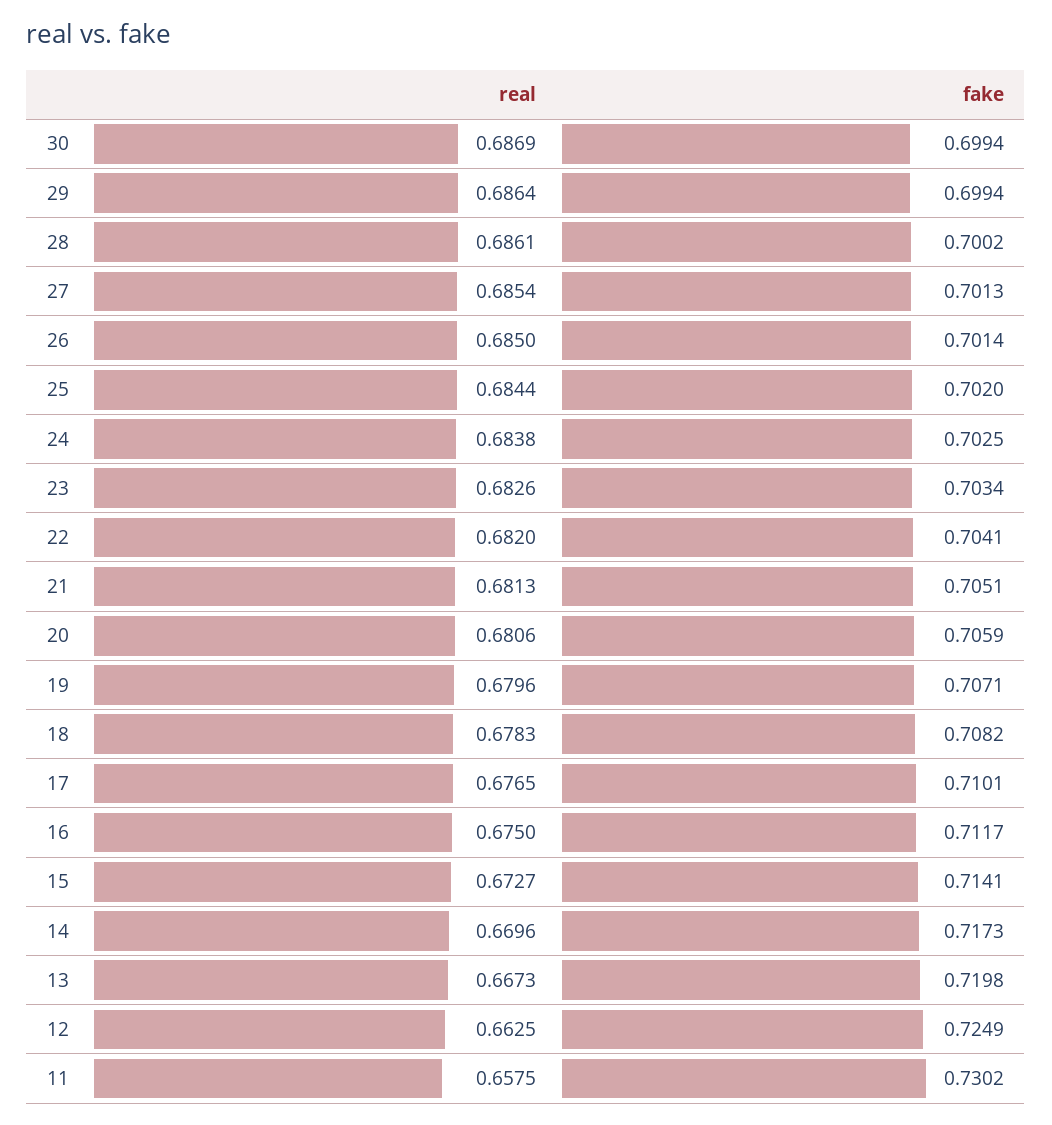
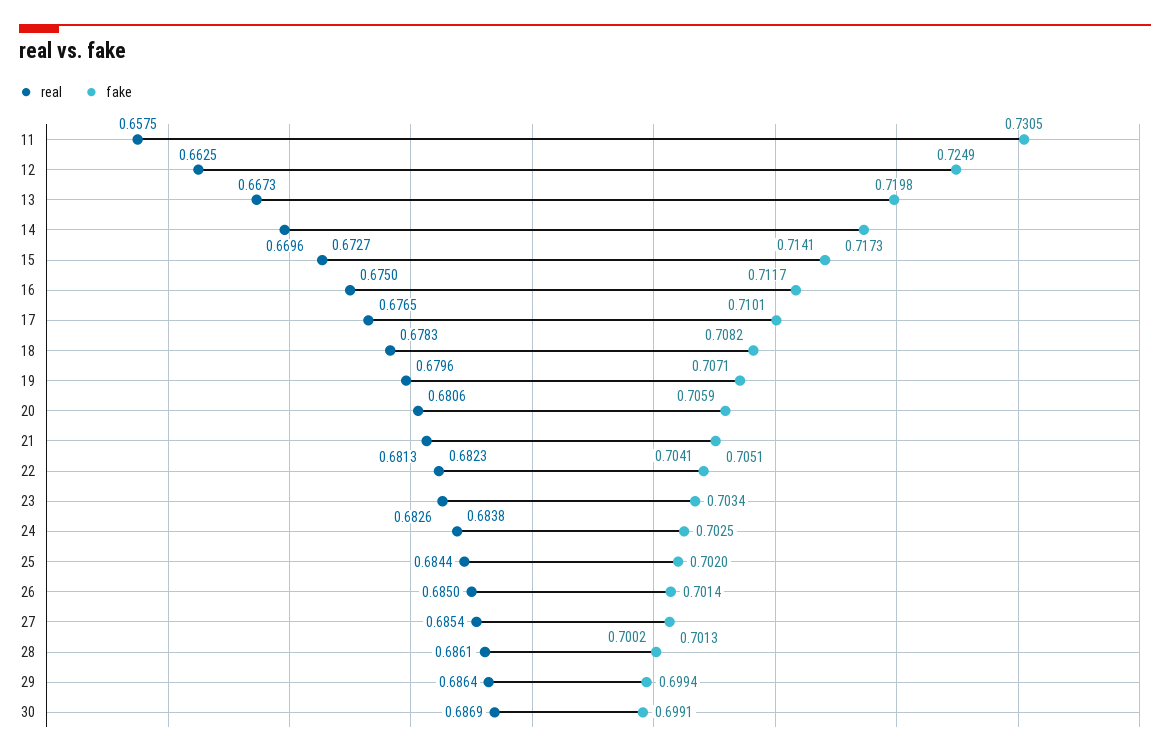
  {
    "real": {
      "30": 0.6869,
      "29": 0.6864,
      "28": 0.6861,
      "27": 0.6854,
      "26": 0.685,
      "25": 0.6844,
      "24": 0.6838,
      "23": 0.6826,
-     "22": 0.682,
+     "22": 0.6823,
      "21": 0.6813,
      "20": 0.6806,
      "19": 0.6796,
      "18": 0.6783,
      "17": 0.6765,
      "16": 0.675,
      "15": 0.6727,
      "14": 0.6696,
      "13": 0.6673,
      "12": 0.6625,
      "11": 0.6575
    },
    "fake": {
-     "30": 0.6994,
+     "30": 0.6991,
      "29": 0.6994,
      "28": 0.7002,
      "27": 0.7013,
      "26": 0.7014,
      "25": 0.702,
      "24": 0.7025,
      "23": 0.7034,
      "22": 0.7041,
      "21": 0.7051,
      "20": 0.7059,
      "19": 0.7071,
      "18": 0.7082,
      "17": 0.7101,
      "16": 0.7117,
      "15": 0.7141,
      "14": 0.7173,
      "13": 0.7198,
      "12": 0.7249,
-     "11": 0.7302
+     "11": 0.7305
    }
  }

